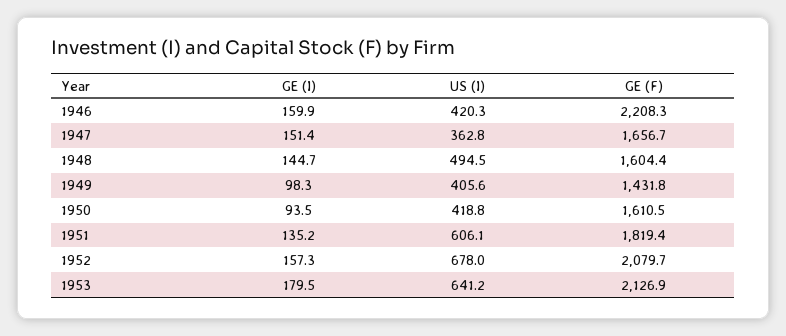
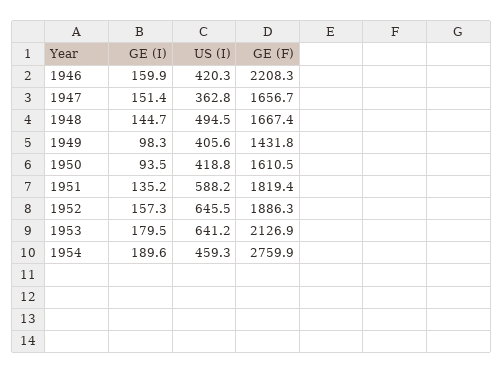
  {
    "GE (I)": {
      "1946": 159.9,
      "1947": 151.4,
      "1948": 144.7,
      "1949": 98.3,
      "1950": 93.5,
      "1951": 135.2,
      "1952": 157.3,
-     "1953": 179.5
+     "1953": 179.5,
+     "1954": 189.6
    },
    "US (I)": {
      "1946": 420.3,
      "1947": 362.8,
      "1948": 494.5,
      "1949": 405.6,
      "1950": 418.8,
-     "1951": 606.1,
+     "1951": 588.2,
-     "1952": 678,
+     "1952": 645.5,
-     "1953": 641.2
+     "1953": 641.2,
+     "1954": 459.3
    },
    "GE (F)": {
      "1946": 2208.3,
      "1947": 1656.7,
-     "1948": 1604.4,
+     "1948": 1667.4,
      "1949": 1431.8,
      "1950": 1610.5,
      "1951": 1819.4,
-     "1952": 2079.7,
+     "1952": 1886.3,
-     "1953": 2126.9
+     "1953": 2126.9,
+     "1954": 2759.9
    }
  }

